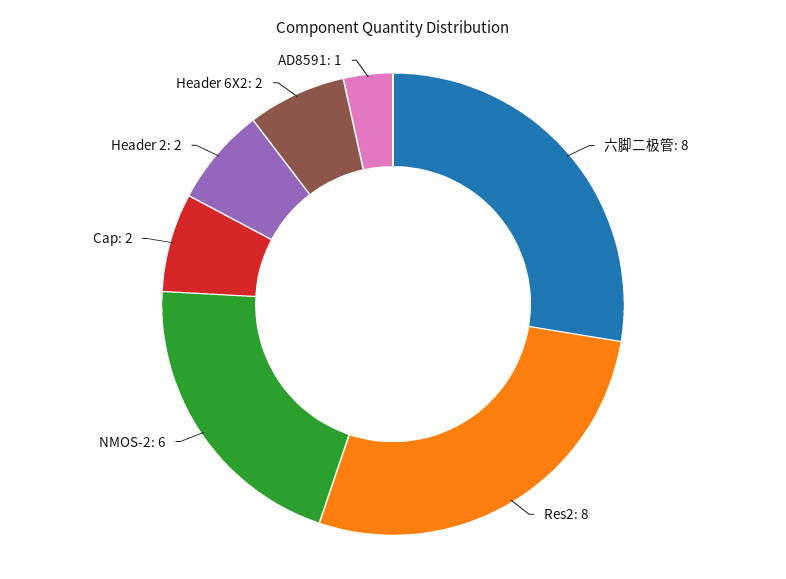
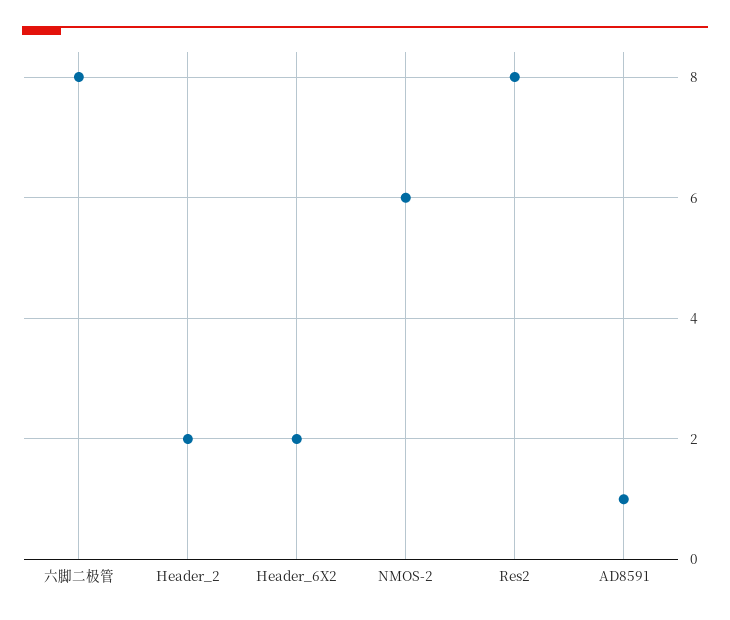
  {
    "六脚二极管": 8,
    "Res2": 8,
    "NMOS-2": 6,
-   "Cap": 2,
    "Header 2": 2,
    "Header 6X2": 2,
    "AD8591": 1
  }

